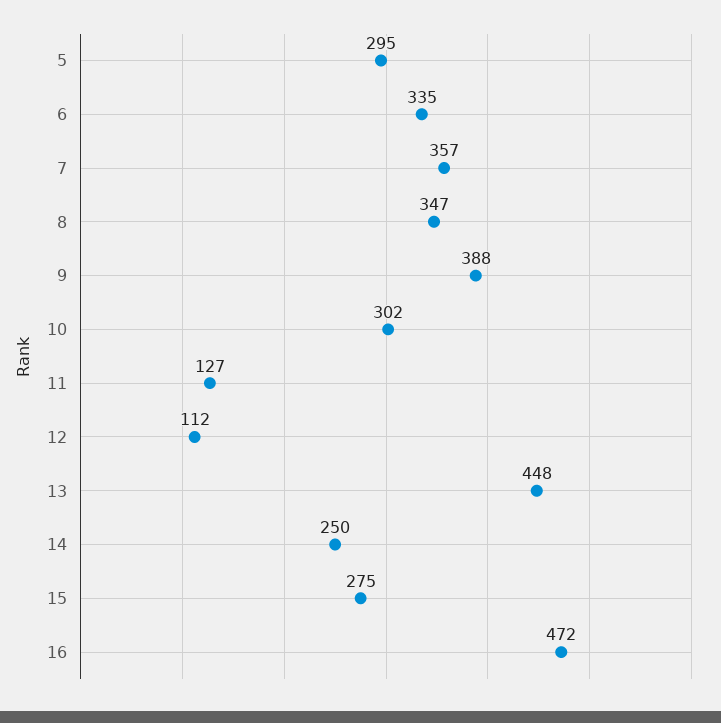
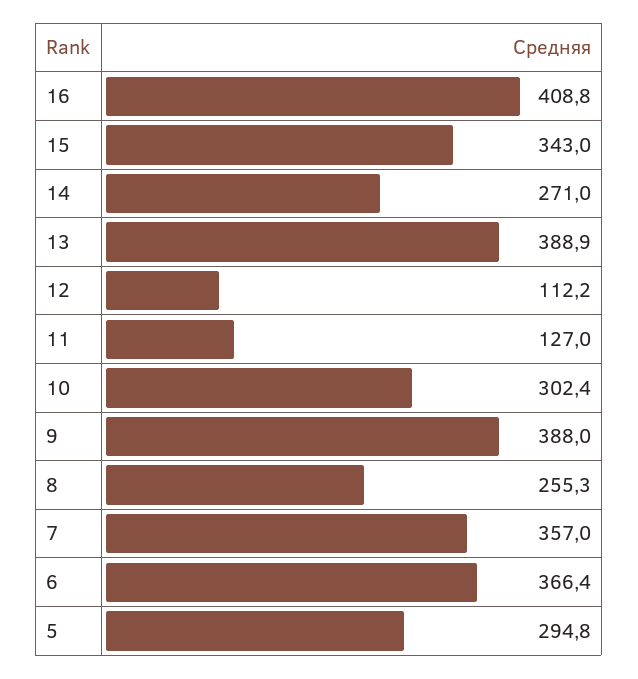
  {
    "5": 294.8,
-   "6": 335,
+   "6": 366.4,
    "7": 357,
-   "8": 347,
+   "8": 255.3,
    "9": 388,
    "10": 302.4,
    "11": 127,
    "12": 112.2,
-   "13": 448,
+   "13": 388.9,
-   "14": 250,
+   "14": 271,
-   "15": 275,
+   "15": 343,
-   "16": 472
+   "16": 408.8
  }

